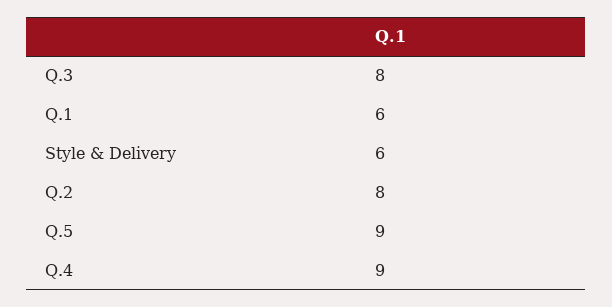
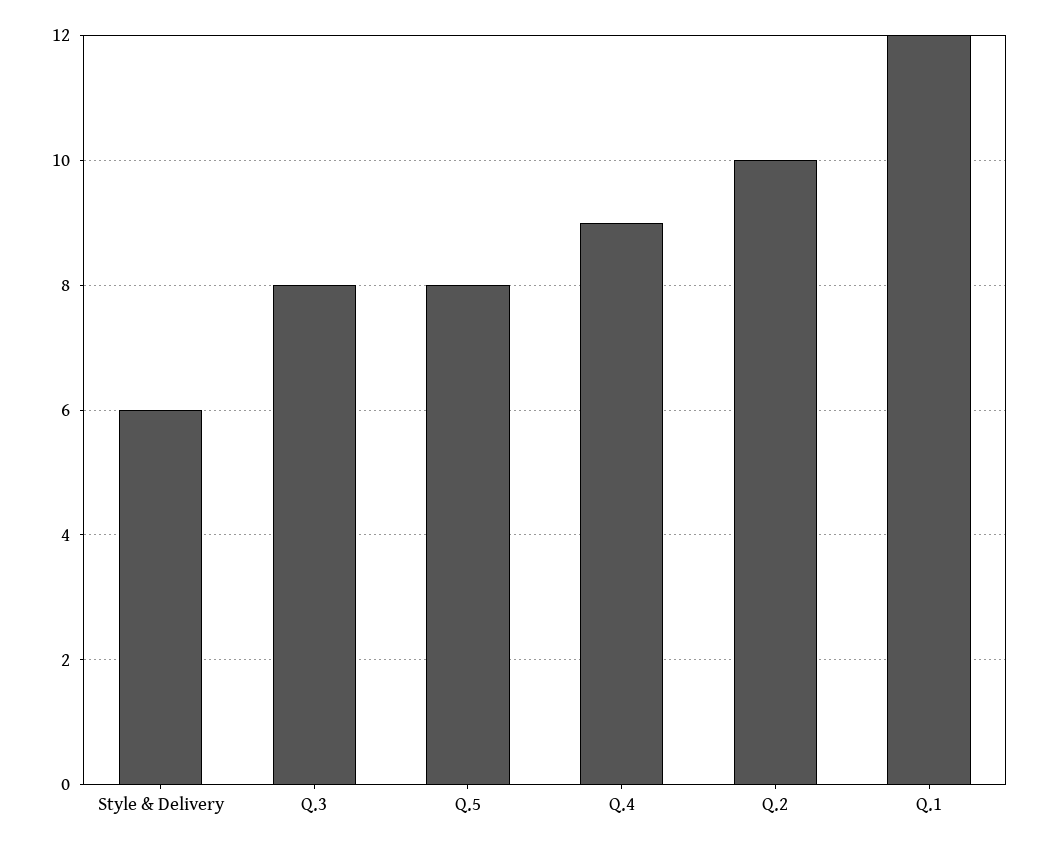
  {
    "Q.3": 8,
-   "Q.1": 6,
+   "Q.1": 12,
    "Style & Delivery": 6,
-   "Q.2": 8,
+   "Q.2": 10,
-   "Q.5": 9,
+   "Q.5": 8,
    "Q.4": 9
  }

